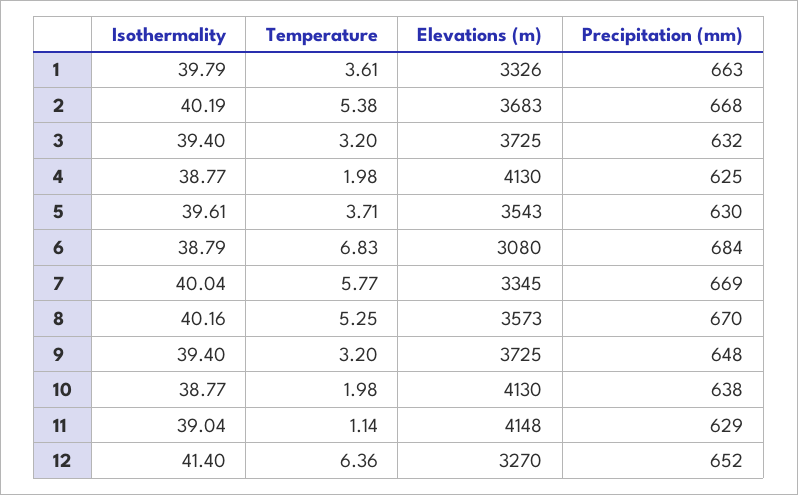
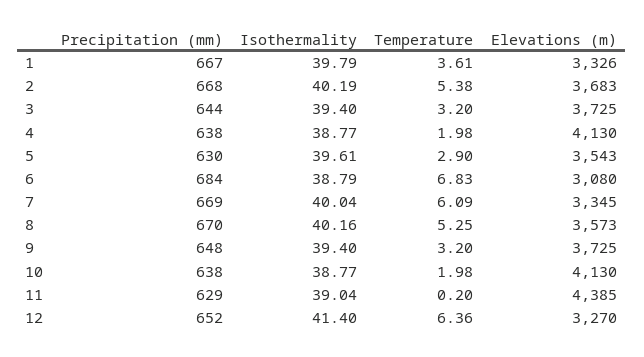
  {
    "Isothermality": {
      "1": 39.79,
      "2": 40.19,
      "3": 39.4,
      "4": 38.77,
      "5": 39.61,
      "6": 38.79,
      "7": 40.04,
      "8": 40.16,
      "9": 39.4,
      "10": 38.77,
      "11": 39.04,
      "12": 41.4
    },
    "Temperature": {
      "1": 3.61,
      "2": 5.38,
      "3": 3.2,
      "4": 1.98,
-     "5": 3.71,
+     "5": 2.9,
      "6": 6.83,
-     "7": 5.77,
+     "7": 6.09,
      "8": 5.25,
      "9": 3.2,
      "10": 1.98,
-     "11": 1.14,
+     "11": 0.2,
      "12": 6.36
    },
    "Elevations (m)": {
      "1": 3326,
      "2": 3683,
      "3": 3725,
      "4": 4130,
      "5": 3543,
      "6": 3080,
      "7": 3345,
      "8": 3573,
      "9": 3725,
      "10": 4130,
-     "11": 4148,
+     "11": 4385,
      "12": 3270
    },
    "Precipitation (mm)": {
-     "1": 663,
+     "1": 667,
      "2": 668,
-     "3": 632,
+     "3": 644,
-     "4": 625,
+     "4": 638,
      "5": 630,
      "6": 684,
      "7": 669,
      "8": 670,
      "9": 648,
      "10": 638,
      "11": 629,
      "12": 652
    }
  }

